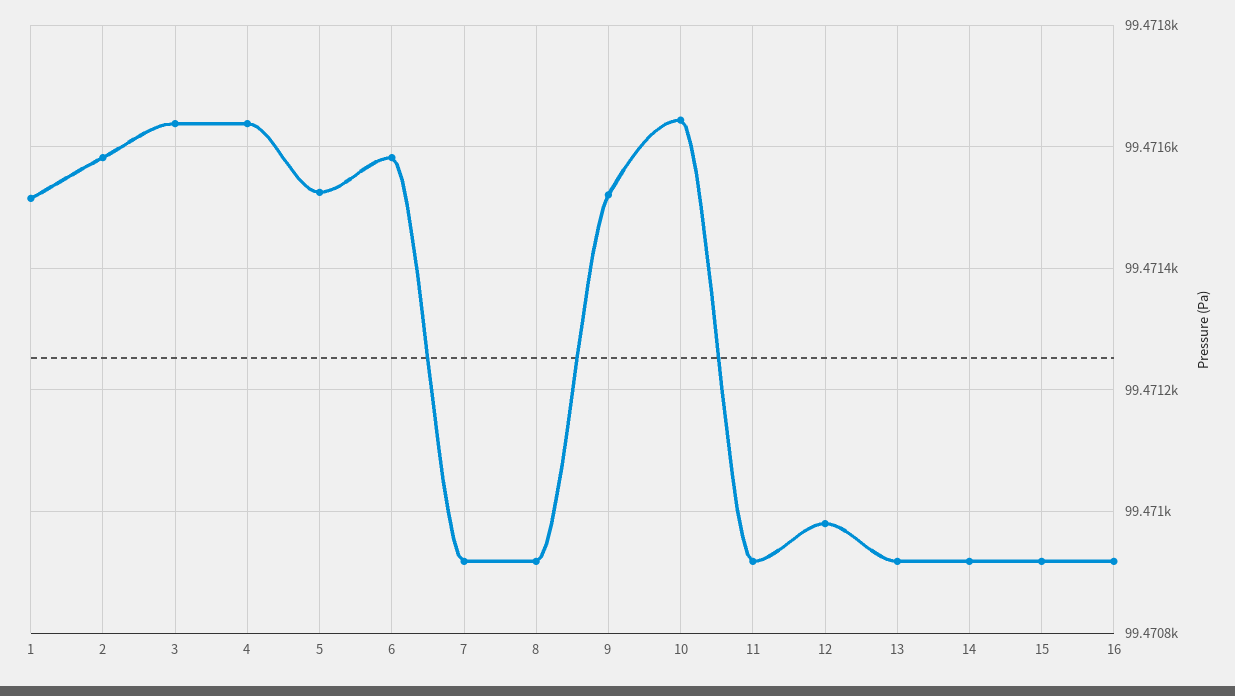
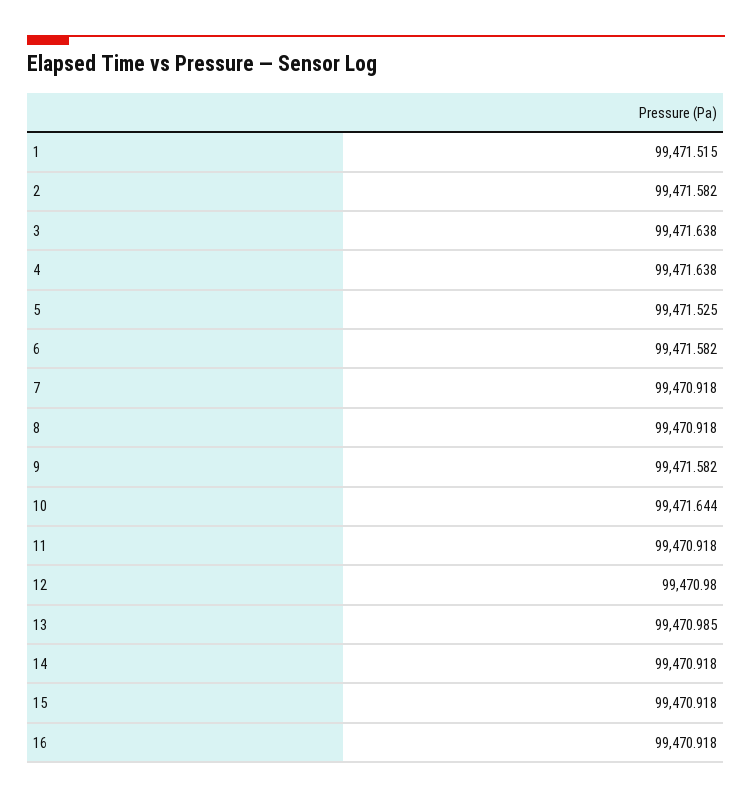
  {
    "1": 99471.515,
    "2": 99471.582,
    "3": 99471.638,
    "4": 99471.638,
    "5": 99471.525,
    "6": 99471.582,
    "7": 99470.918,
    "8": 99470.918,
-   "9": 99471.52,
+   "9": 99471.582,
    "10": 99471.644,
    "11": 99470.918,
    "12": 99470.98,
-   "13": 99470.92,
+   "13": 99470.985,
    "14": 99470.918,
    "15": 99470.918,
    "16": 99470.918
  }

